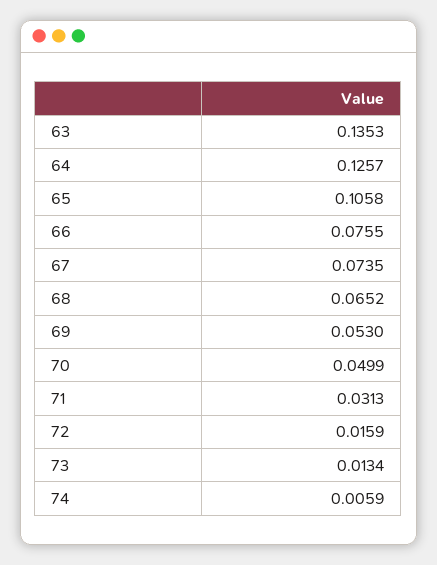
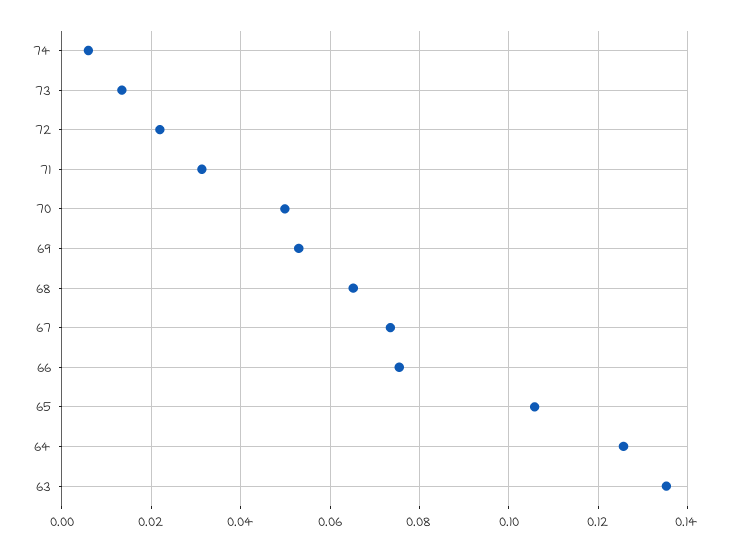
  {
    "63": 0.1353,
    "64": 0.1257,
    "65": 0.1058,
    "66": 0.0755,
    "67": 0.0735,
    "68": 0.0652,
    "69": 0.053,
    "70": 0.0499,
    "71": 0.0313,
-   "72": 0.0159,
+   "72": 0.022,
    "73": 0.0134,
    "74": 0.0059
  }

